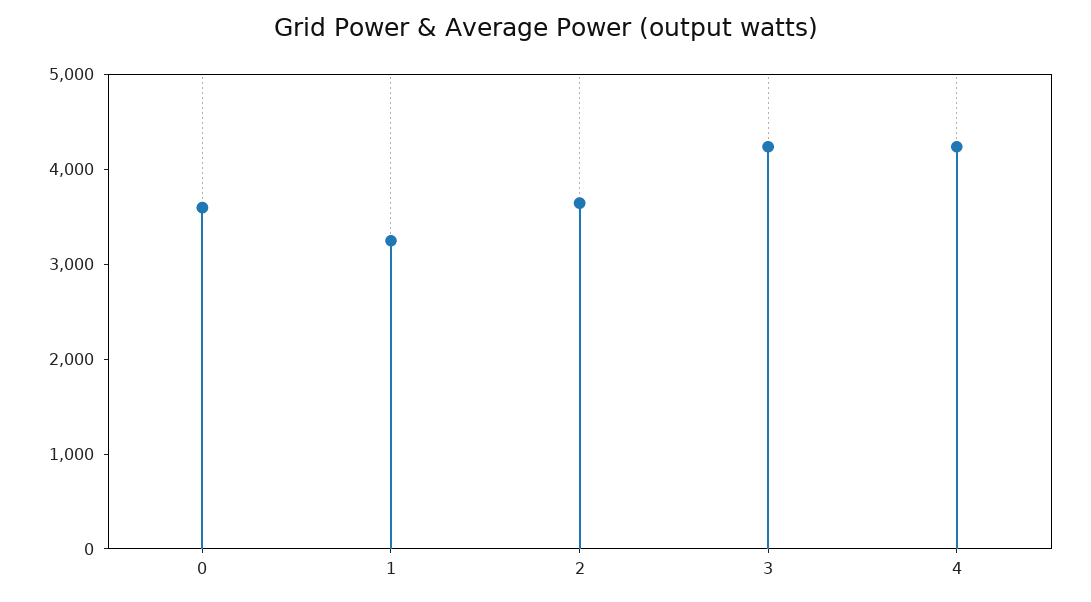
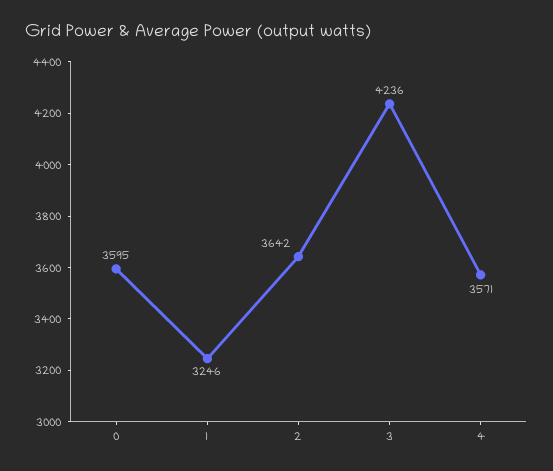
  {
    "0": 3595,
    "1": 3246,
    "2": 3642,
    "3": 4236,
-   "4": 4200
+   "4": 3571
  }

